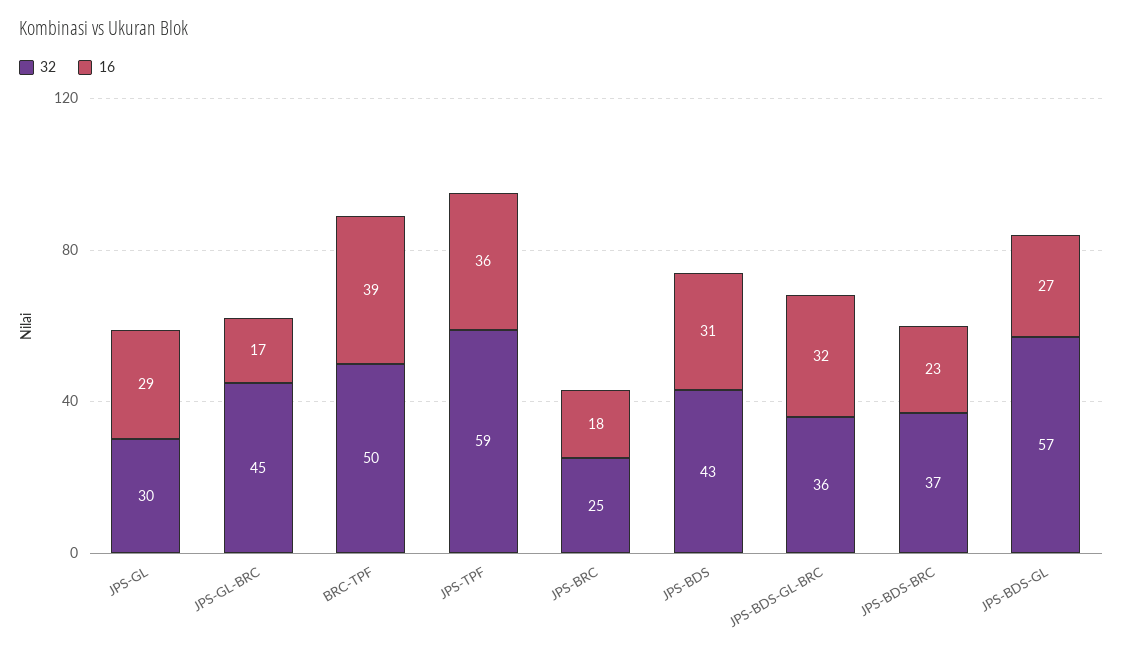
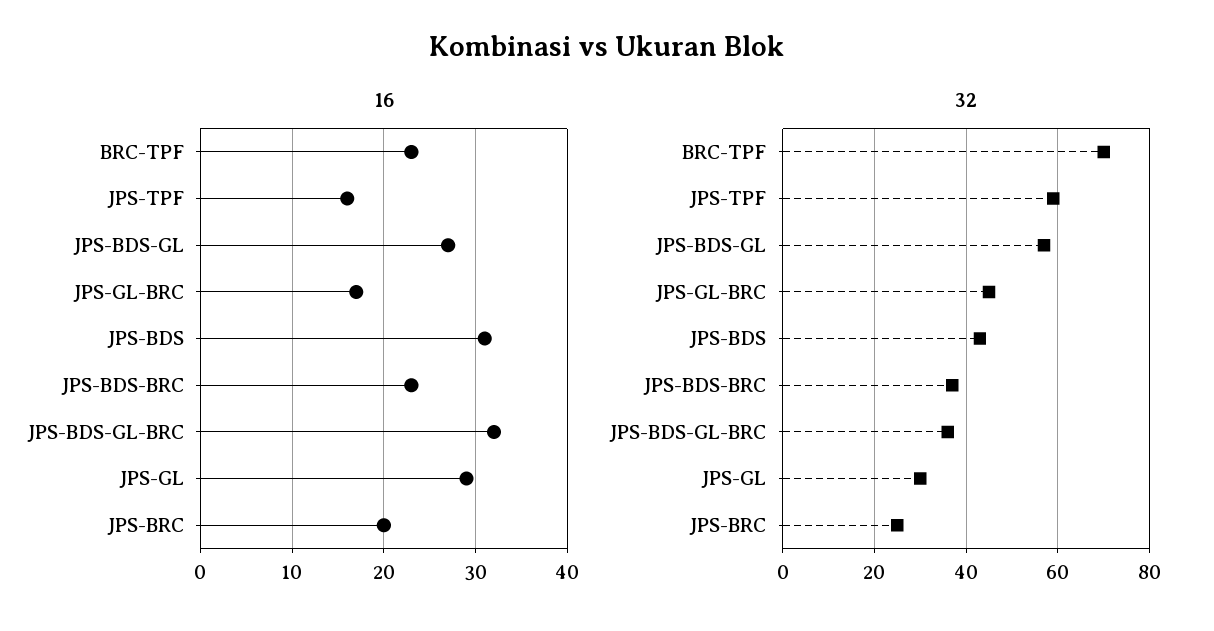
  {
    "32": {
      "JPS-GL": 30,
      "JPS-GL-BRC": 45,
-     "BRC-TPF": 50,
+     "BRC-TPF": 70,
      "JPS-TPF": 59,
      "JPS-BRC": 25,
      "JPS-BDS": 43,
      "JPS-BDS-GL-BRC": 36,
      "JPS-BDS-BRC": 37,
      "JPS-BDS-GL": 57
    },
    "16": {
      "JPS-GL": 29,
      "JPS-GL-BRC": 17,
-     "BRC-TPF": 39,
+     "BRC-TPF": 23,
-     "JPS-TPF": 36,
+     "JPS-TPF": 16,
-     "JPS-BRC": 18,
+     "JPS-BRC": 20,
      "JPS-BDS": 31,
      "JPS-BDS-GL-BRC": 32,
      "JPS-BDS-BRC": 23,
      "JPS-BDS-GL": 27
    }
  }

